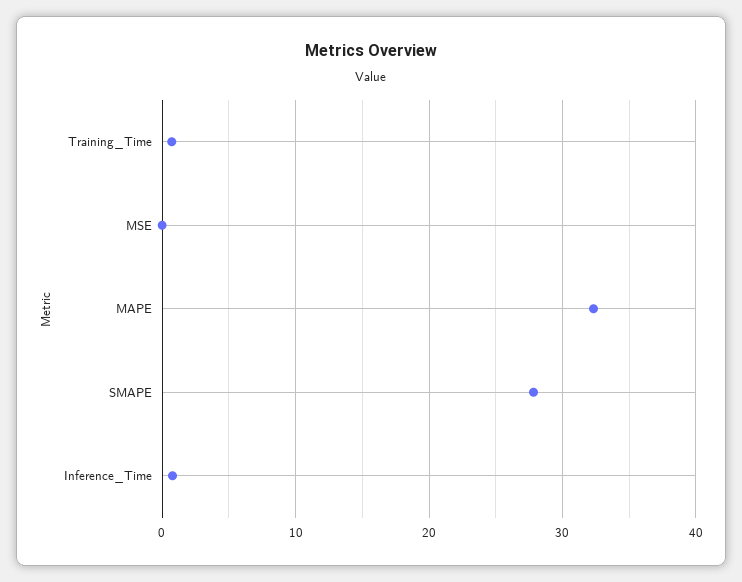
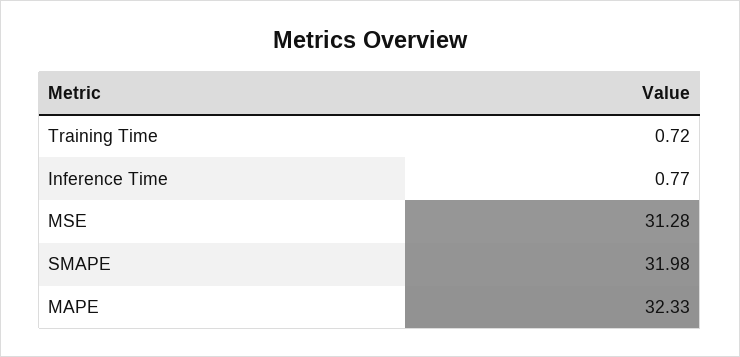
  {
    "Training_Time": 0.72,
-   "MSE": 0,
+   "MSE": 31.28,
    "MAPE": 32.33,
-   "SMAPE": 28,
+   "SMAPE": 31.98,
    "Inference_Time": 0.77
  }

